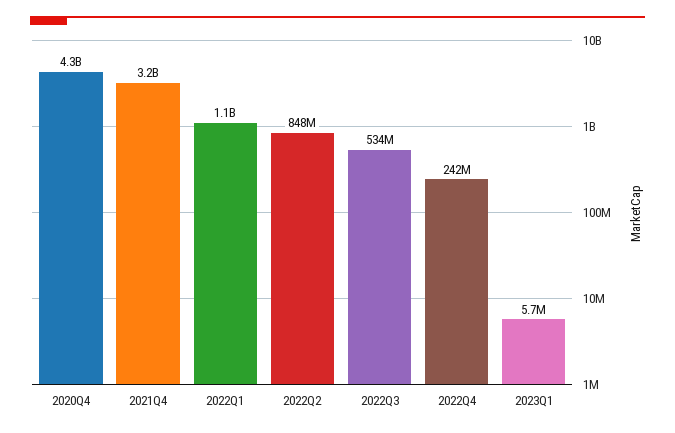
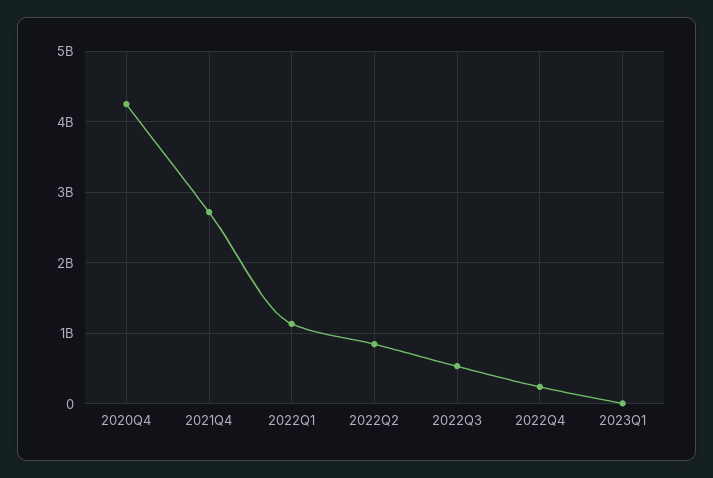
  {
    "2020Q4": 4300000000,
-   "2021Q4": 3200000000,
+   "2021Q4": 2700000000,
    "2022Q1": 1100000000,
    "2022Q2": 848000000,
    "2022Q3": 534000000,
    "2022Q4": 242000000,
    "2023Q1": 5700000
  }

